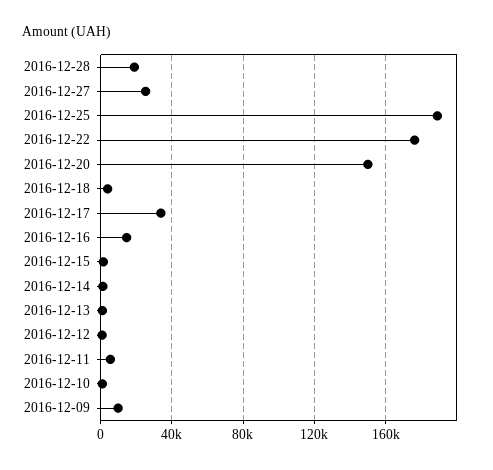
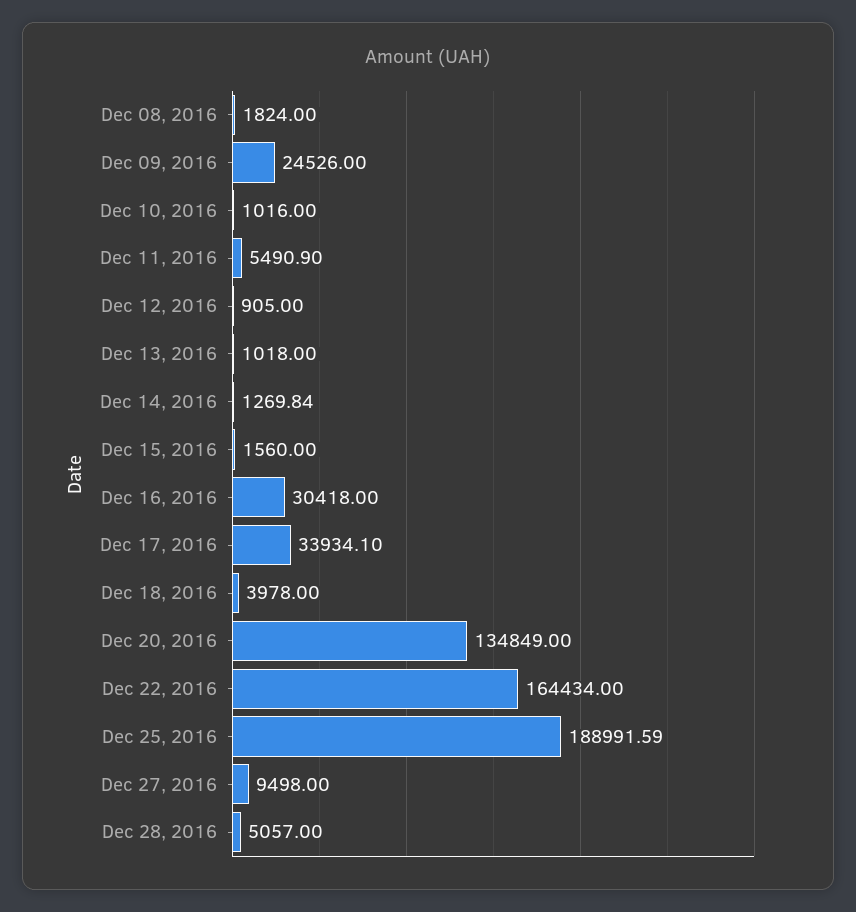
  {
-   "2016-12-28": 20000,
+   "2016-12-28": 5057,
-   "2016-12-27": 25000,
+   "2016-12-27": 9498,
    "2016-12-25": 188991.59,
-   "2016-12-22": 175000,
+   "2016-12-22": 164434,
-   "2016-12-20": 150000,
+   "2016-12-20": 134849,
    "2016-12-18": 3978,
    "2016-12-17": 33934.1,
-   "2016-12-16": 15000,
+   "2016-12-16": 30418,
    "2016-12-15": 1560,
    "2016-12-14": 1269.84,
    "2016-12-13": 1018,
    "2016-12-12": 905,
    "2016-12-11": 5490.9,
    "2016-12-10": 1016,
-   "2016-12-09": 10000
+   "2016-12-09": 24526,
+   "Dec 08, 2016": 1824
  }

